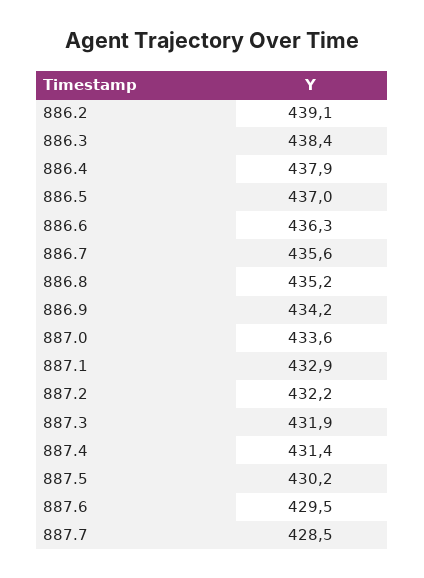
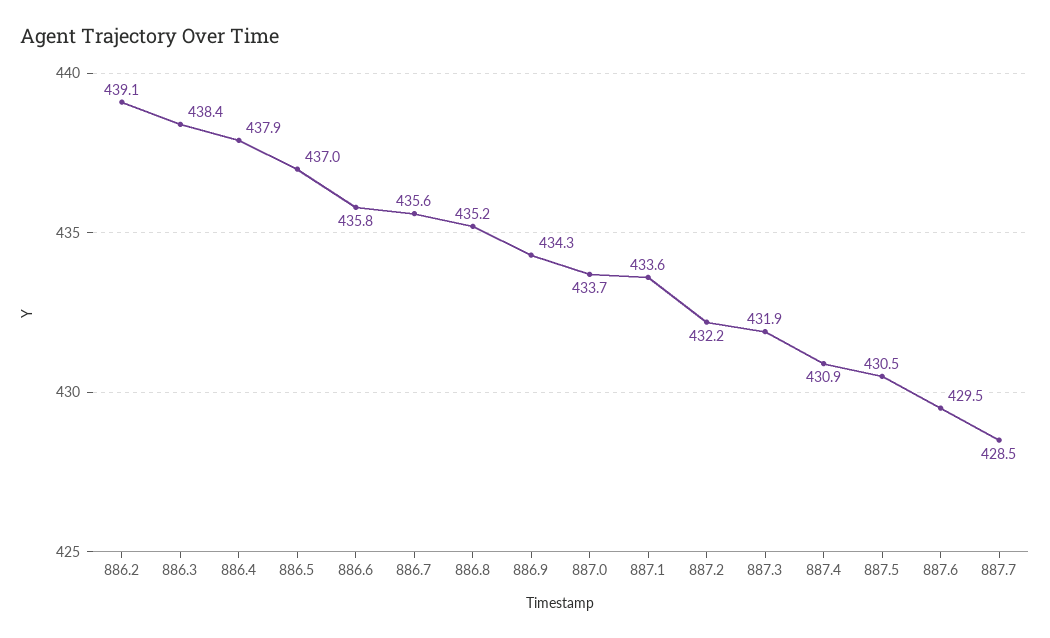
  {
    "886.2": 439.1,
    "886.3": 438.4,
    "886.4": 437.9,
    "886.5": 437,
-   "886.6": 436.3,
+   "886.6": 435.8,
    "886.7": 435.6,
    "886.8": 435.2,
-   "886.9": 434.2,
+   "886.9": 434.3,
-   "887.0": 433.6,
+   "887.0": 433.7,
-   "887.1": 432.9,
+   "887.1": 433.6,
    "887.2": 432.2,
    "887.3": 431.9,
-   "887.4": 431.4,
+   "887.4": 430.9,
-   "887.5": 430.2,
+   "887.5": 430.5,
    "887.6": 429.5,
    "887.7": 428.5
  }

